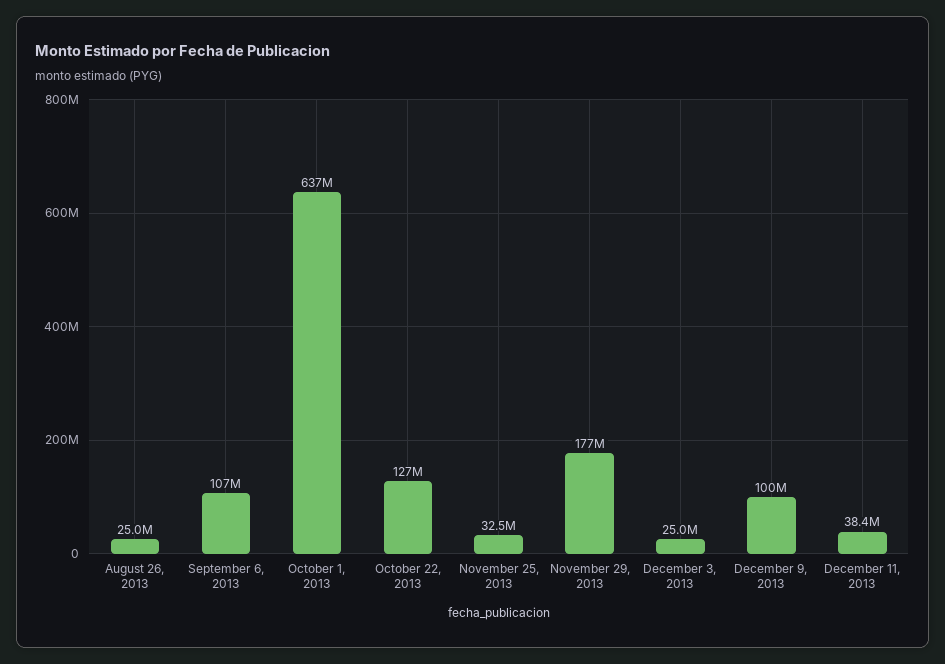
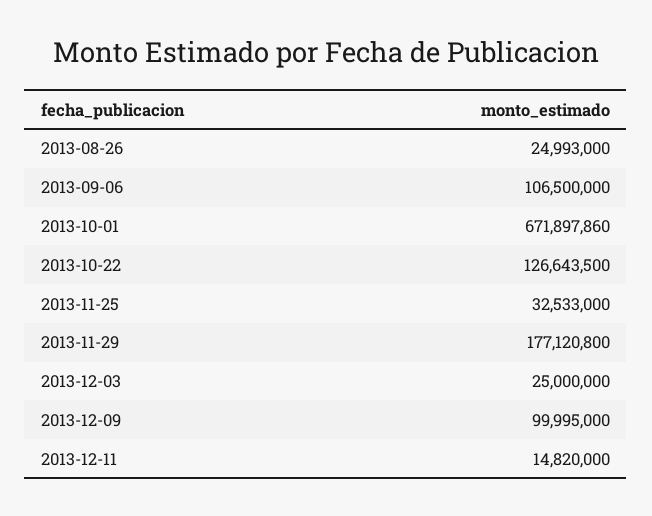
  {
    "August 26, 2013": 24993000,
    "September 6, 2013": 106500000,
-   "October 1, 2013": 637000000,
+   "October 1, 2013": 671897860,
    "October 22, 2013": 126643500,
    "November 25, 2013": 32533000,
    "November 29, 2013": 177120800,
    "December 3, 2013": 25000000,
    "December 9, 2013": 99995000,
-   "December 11, 2013": 38400000
+   "December 11, 2013": 14820000
  }

